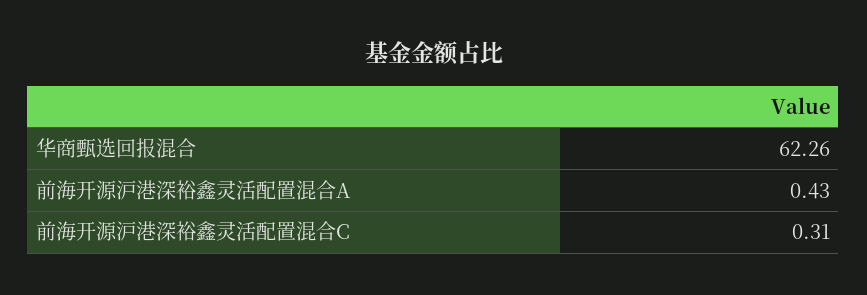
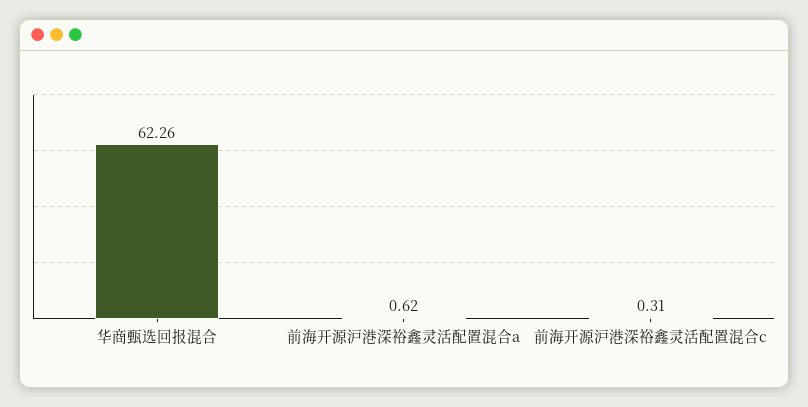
  {
    "华商甄选回报混合": 62.26,
-   "前海开源沪港深裕鑫灵活配置混合A": 0.43,
+   "前海开源沪港深裕鑫灵活配置混合A": 0.62,
    "前海开源沪港深裕鑫灵活配置混合C": 0.31
  }

